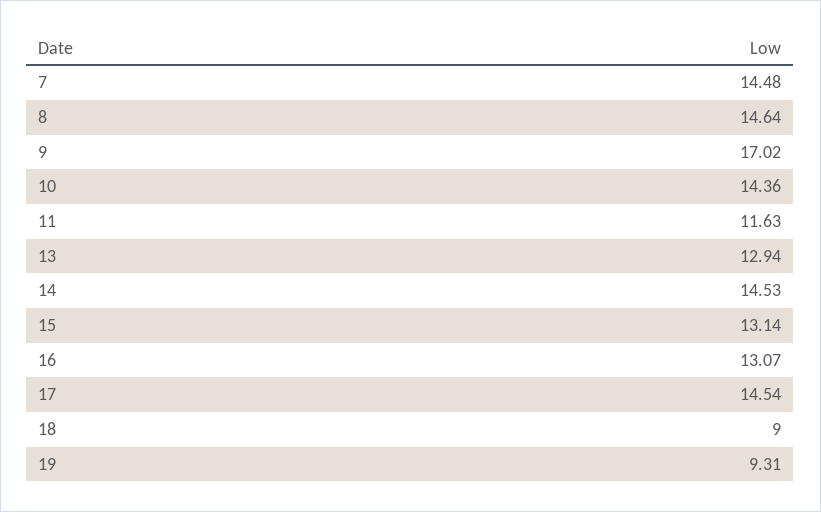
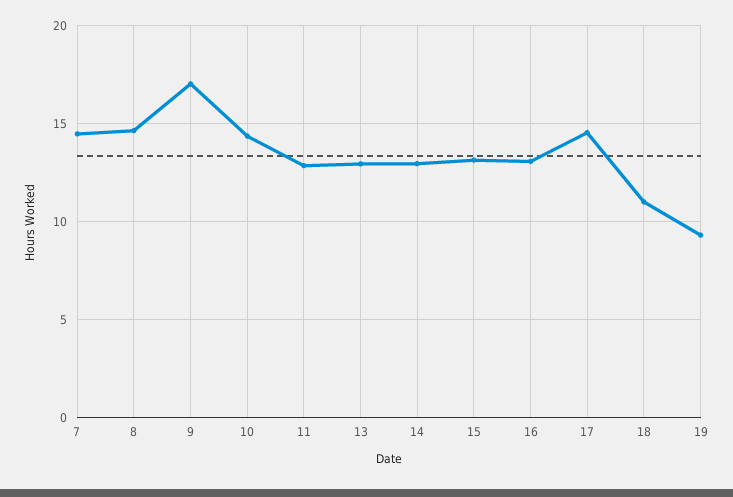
  {
    "7": 14.48,
    "8": 14.64,
    "9": 17.02,
    "10": 14.36,
-   "11": 11.63,
+   "11": 13,
    "13": 12.94,
-   "14": 14.53,
+   "14": 13,
    "15": 13.14,
    "16": 13.07,
    "17": 14.54,
-   "18": 9,
+   "18": 11,
    "19": 9.31
  }

